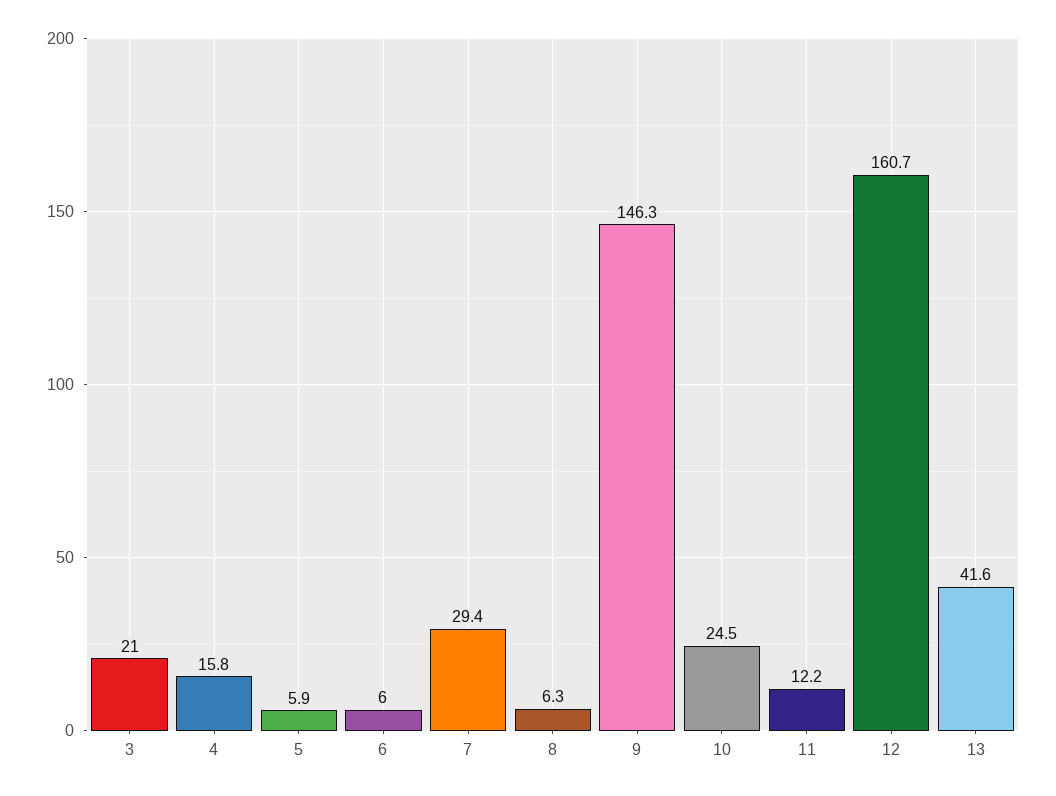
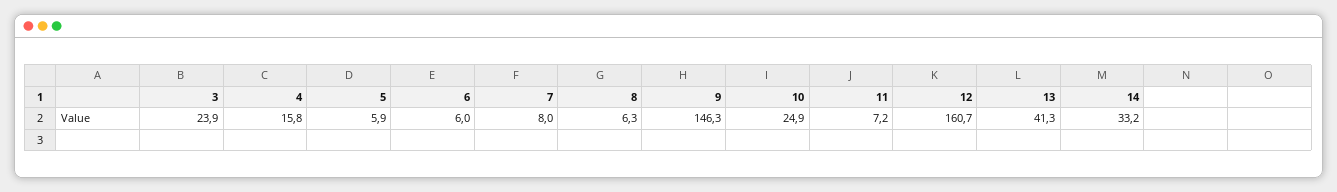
  {
-   "3": 21,
+   "3": 23.9,
    "4": 15.8,
    "5": 5.9,
    "6": 6,
-   "7": 29.4,
+   "7": 8,
    "8": 6.3,
    "9": 146.3,
-   "10": 24.5,
+   "10": 24.9,
-   "11": 12.2,
+   "11": 7.2,
    "12": 160.7,
-   "13": 41.6
+   "13": 41.3,
+   "14": 33.2
  }

